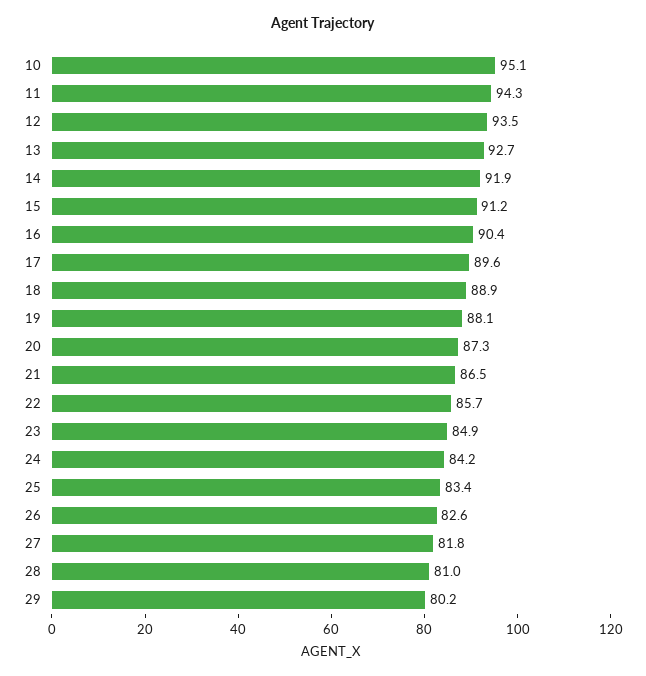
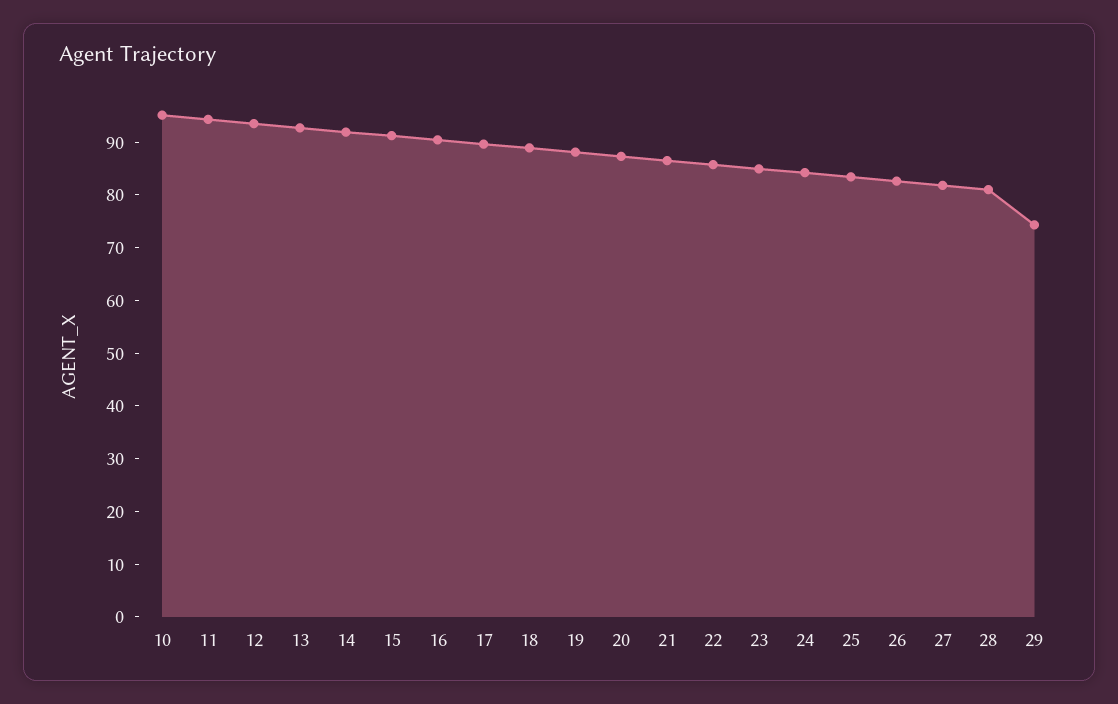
  {
    "10": 95.1,
    "11": 94.3,
    "12": 93.5,
    "13": 92.7,
    "14": 91.9,
    "15": 91.2,
    "16": 90.4,
    "17": 89.6,
    "18": 88.9,
    "19": 88.1,
    "20": 87.3,
    "21": 86.5,
    "22": 85.7,
    "23": 84.9,
    "24": 84.2,
    "25": 83.4,
    "26": 82.6,
    "27": 81.8,
    "28": 81,
-   "29": 80.2
+   "29": 74
  }

